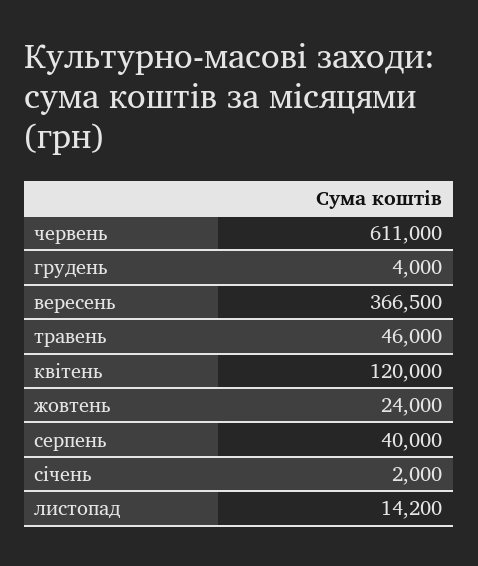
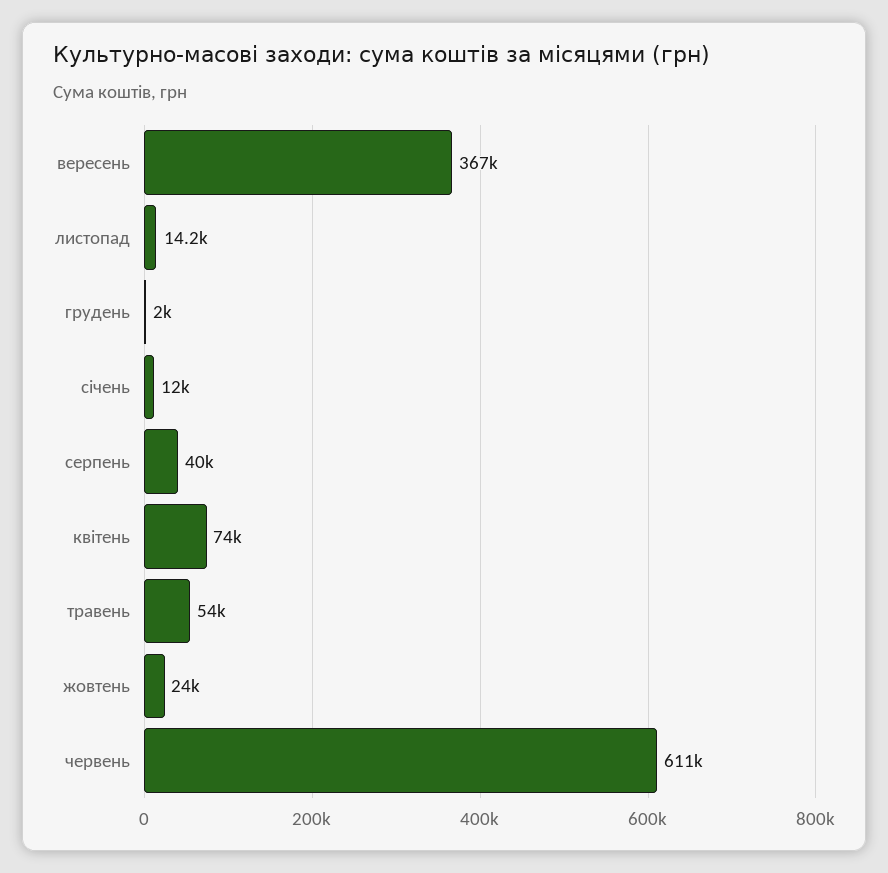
  {
    "червень": 611000,
-   "грудень": 4000,
+   "грудень": 2000,
    "вересень": 366500,
-   "травень": 46000,
+   "травень": 54000,
-   "квітень": 120000,
+   "квітень": 74000,
    "жовтень": 24000,
    "серпень": 40000,
-   "січень": 2000,
+   "січень": 12000,
    "листопад": 14200
  }

